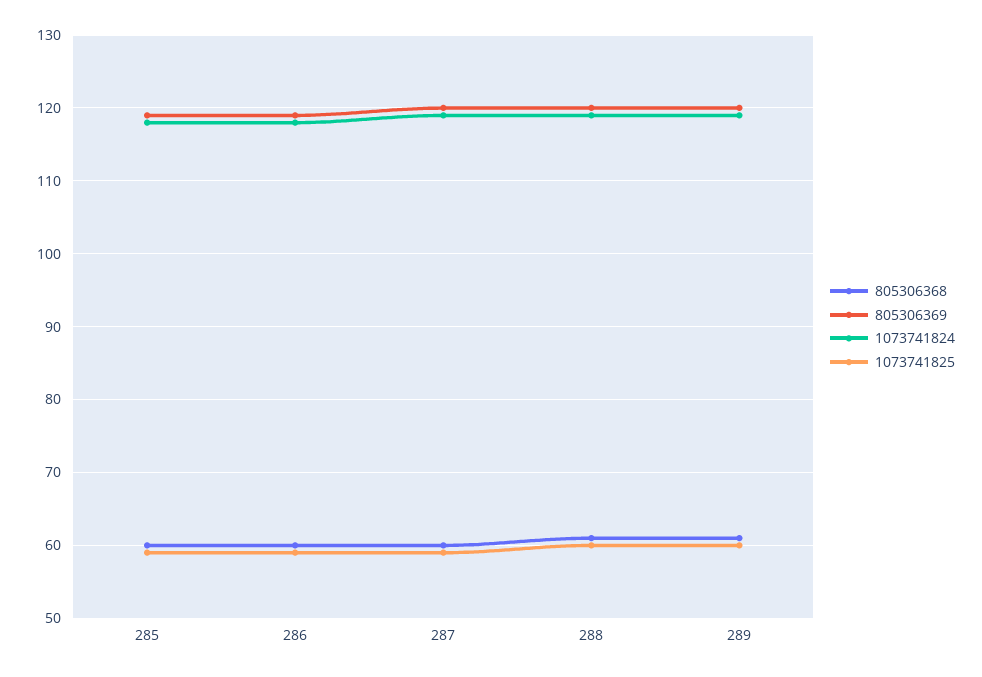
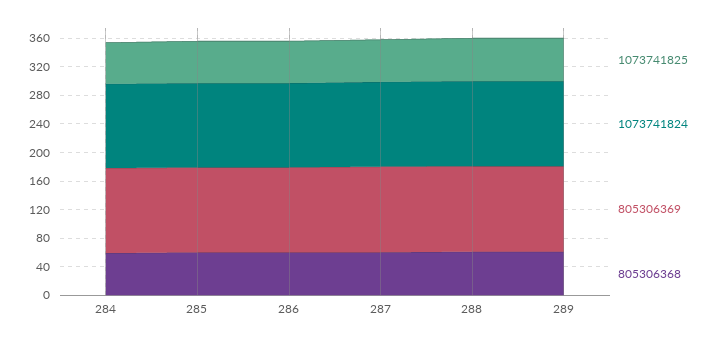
  {
    "805306368": {
      "285": 60,
      "286": 60,
      "287": 60,
      "288": 61,
-     "289": 61
+     "289": 61,
+     "284": 60
    },
    "805306369": {
      "285": 119,
      "286": 119,
      "287": 120,
      "288": 120,
-     "289": 120
+     "289": 120,
+     "284": 120
    },
    "1073741824": {
      "285": 118,
      "286": 118,
      "287": 119,
      "288": 119,
-     "289": 119
+     "289": 119,
+     "284": 120
    },
    "1073741825": {
      "285": 59,
      "286": 59,
      "287": 59,
      "288": 60,
-     "289": 60
+     "289": 60,
+     "284": 60
    }
  }

